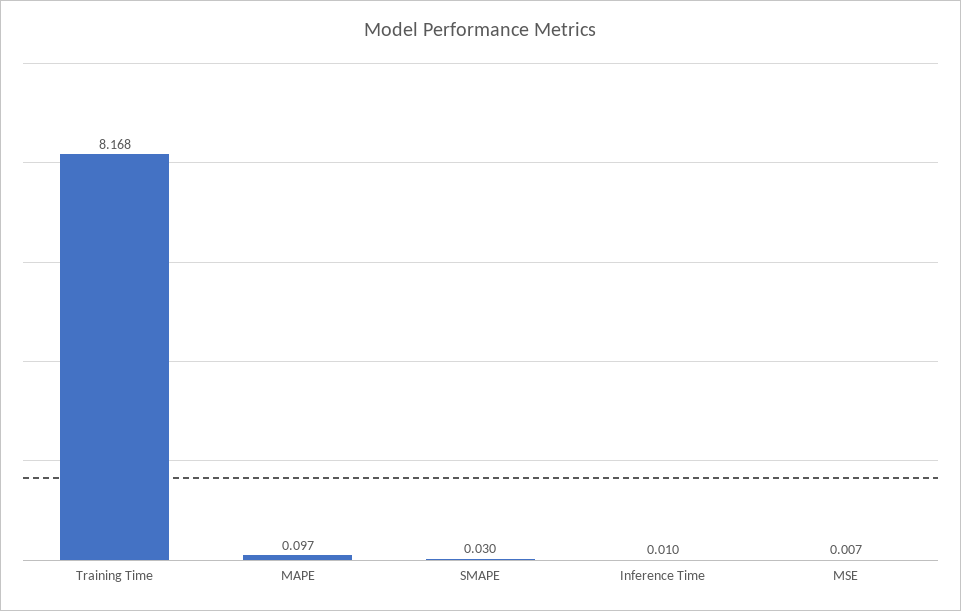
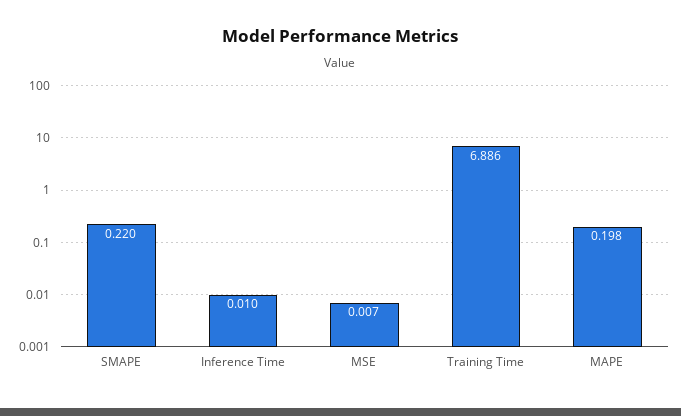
  {
-   "Training Time": 8.168,
+   "Training Time": 6.886,
-   "MAPE": 0.097,
+   "MAPE": 0.198,
-   "SMAPE": 0.03,
+   "SMAPE": 0.22,
    "Inference Time": 0.01,
    "MSE": 0.007
  }

